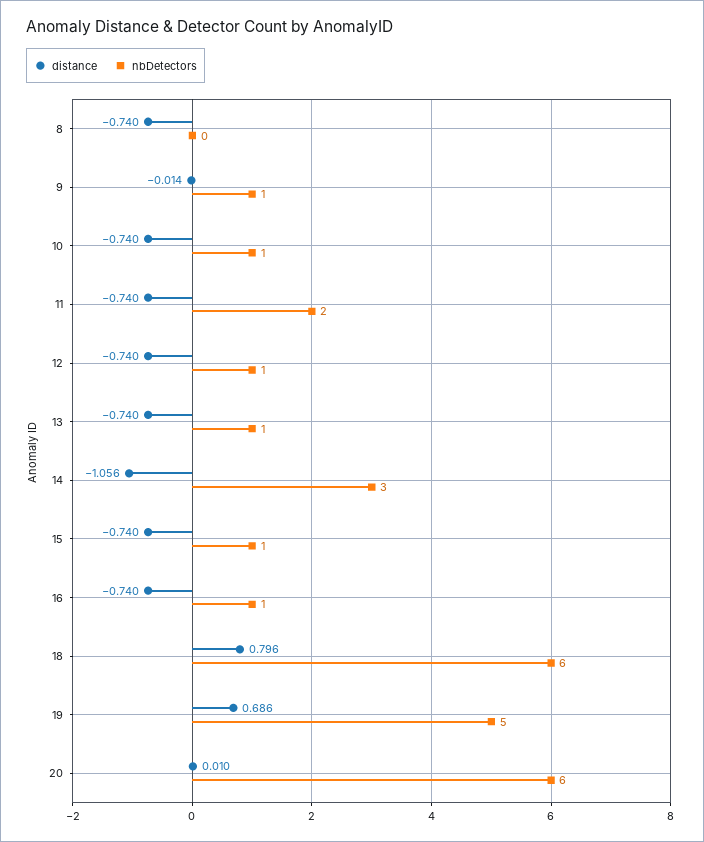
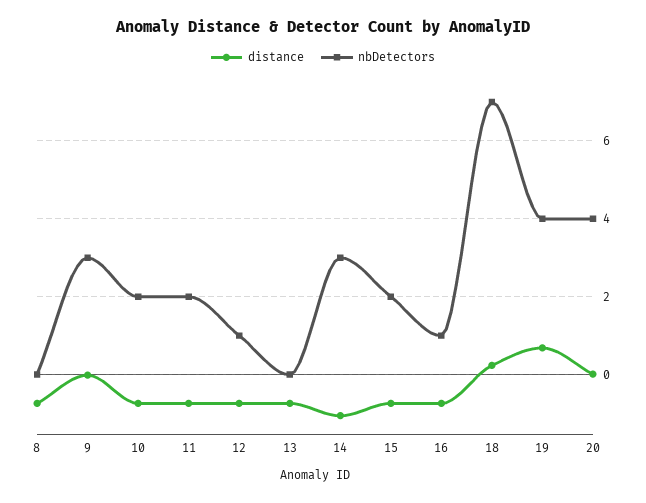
  {
    "distance": {
      "8": -0.74,
      "9": -0.014,
      "10": -0.74,
      "11": -0.74,
      "12": -0.74,
      "13": -0.74,
      "14": -1.056,
      "15": -0.74,
      "16": -0.74,
-     "18": 0.796,
+     "18": 0.2,
      "19": 0.686,
      "20": 0.01
    },
    "nbDetectors": {
      "8": 0,
-     "9": 1,
+     "9": 3,
-     "10": 1,
+     "10": 2,
      "11": 2,
      "12": 1,
-     "13": 1,
+     "13": 0,
      "14": 3,
-     "15": 1,
+     "15": 2,
      "16": 1,
-     "18": 6,
+     "18": 7,
-     "19": 5,
+     "19": 4,
-     "20": 6
+     "20": 4
    }
  }

